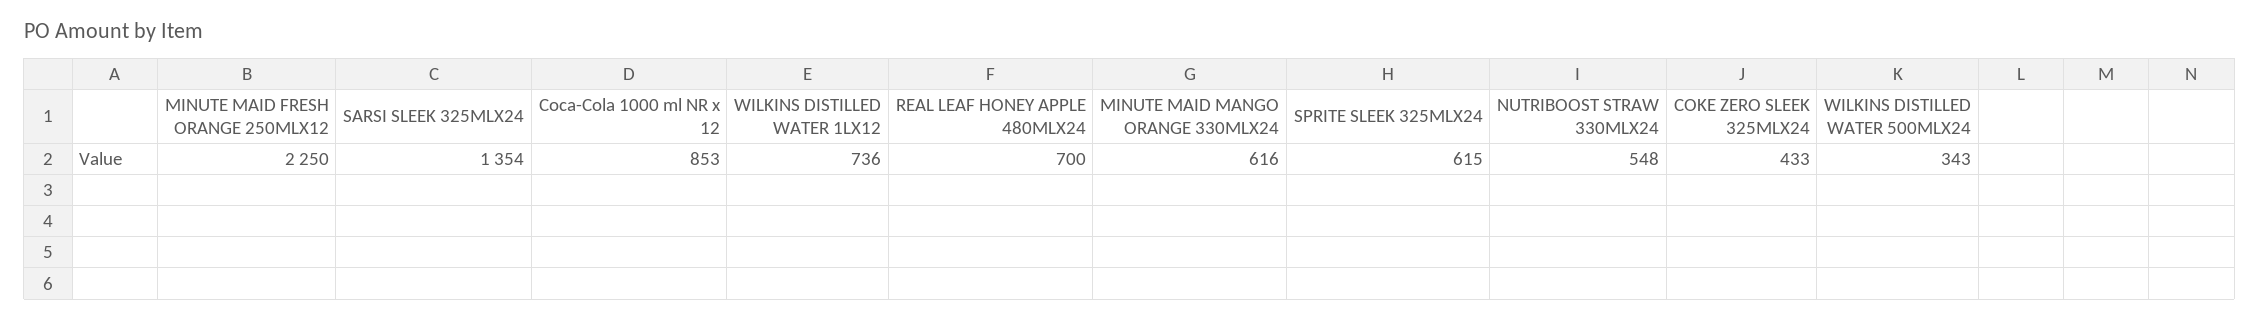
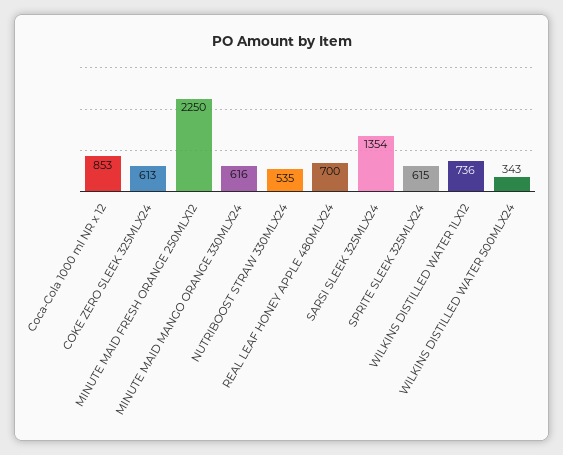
  {
    "MINUTE MAID FRESH ORANGE 250MLX12": 2250,
    "SARSI SLEEK 325MLX24": 1354,
    "Coca-Cola 1000 ml NR x 12": 853,
    "WILKINS DISTILLED WATER 1LX12": 736,
    "REAL LEAF HONEY APPLE 480MLX24": 700,
    "MINUTE MAID MANGO ORANGE 330MLX24": 616,
    "SPRITE SLEEK 325MLX24": 615,
-   "NUTRIBOOST STRAW 330MLX24": 548,
+   "NUTRIBOOST STRAW 330MLX24": 535,
-   "COKE ZERO SLEEK 325MLX24": 433,
+   "COKE ZERO SLEEK 325MLX24": 613,
    "WILKINS DISTILLED WATER 500MLX24": 343
  }

